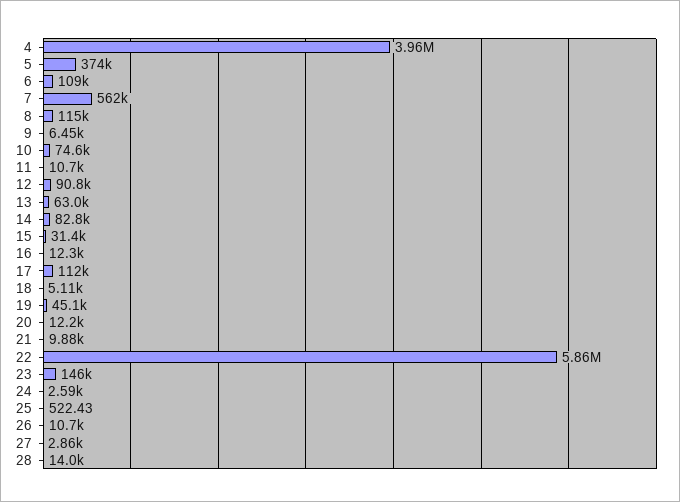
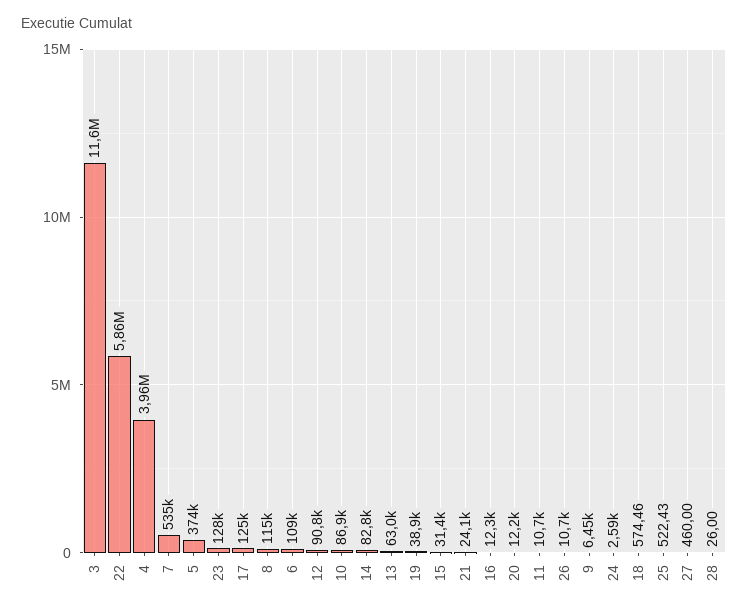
  {
    "4": 3960000,
    "5": 374000,
    "6": 109000,
-   "7": 562000,
+   "7": 535000,
    "8": 115000,
    "9": 6450,
-   "10": 74600,
+   "10": 86900,
    "11": 10700,
    "12": 90800,
    "13": 63000,
    "14": 82800,
    "15": 31400,
    "16": 12300,
-   "17": 112000,
+   "17": 125000,
-   "18": 5110,
+   "18": 574.46,
-   "19": 45100,
+   "19": 38900,
    "20": 12200,
-   "21": 9880,
+   "21": 24100,
    "22": 5860000,
-   "23": 146000,
+   "23": 128000,
    "24": 2590,
    "25": 522.43,
    "26": 10700,
-   "27": 2860,
+   "27": 460,
-   "28": 14000
+   "28": 26,
+   "3": 11600000
  }

